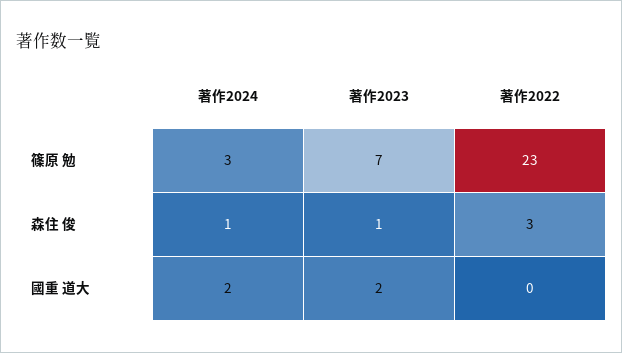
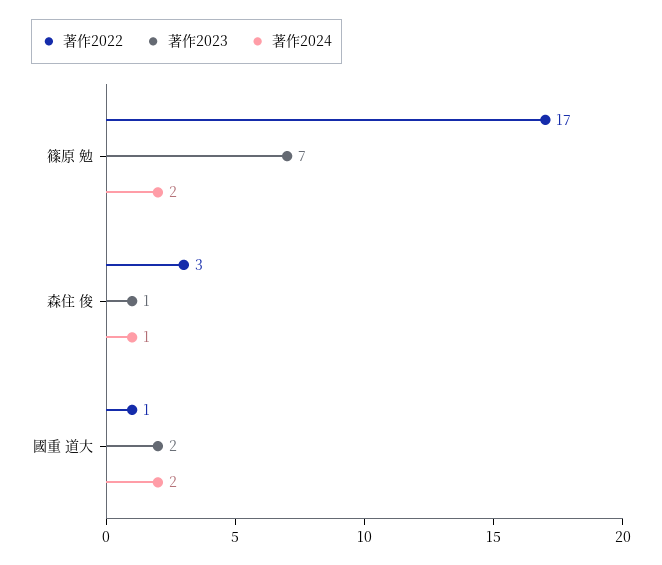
  {
    "著作2024": {
-     "篠原 勉": 3,
+     "篠原 勉": 2,
      "森住 俊": 1,
      "國重 道大": 2
    },
    "著作2023": {
      "篠原 勉": 7,
      "森住 俊": 1,
      "國重 道大": 2
    },
    "著作2022": {
-     "篠原 勉": 23,
+     "篠原 勉": 17,
      "森住 俊": 3,
-     "國重 道大": 0
+     "國重 道大": 1
    }
  }

